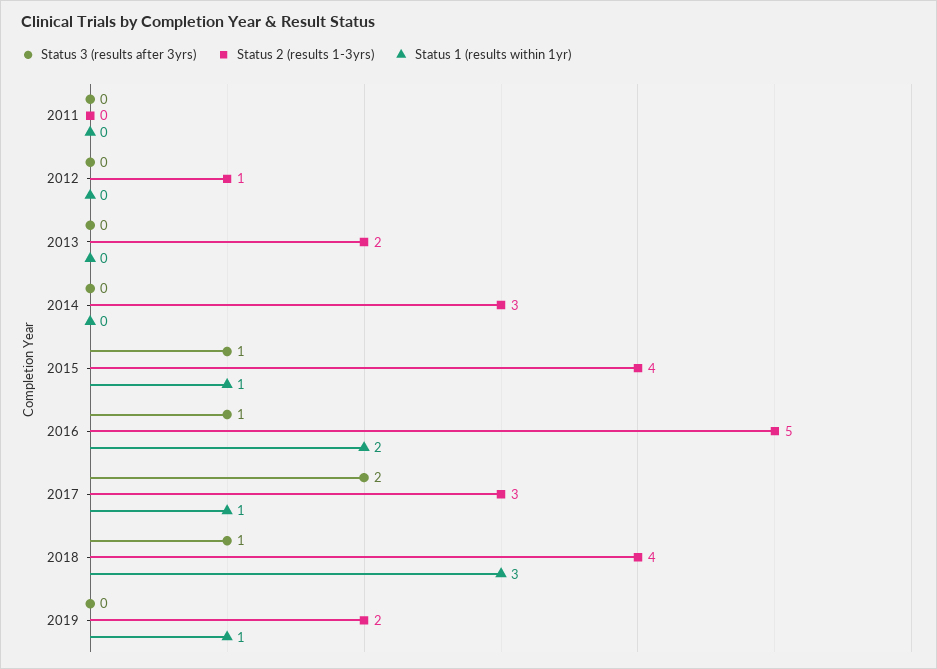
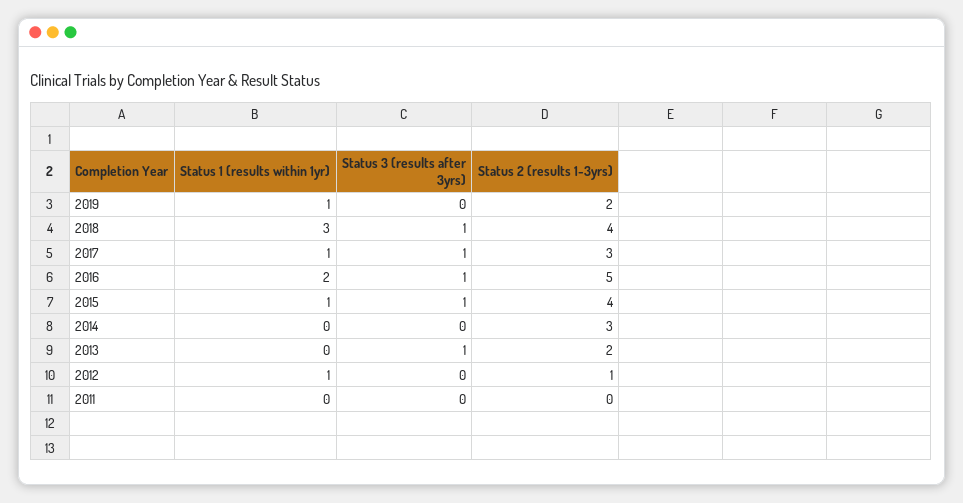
  {
    "Status 3 (results after 3yrs)": {
      "2011": 0,
      "2012": 0,
-     "2013": 0,
+     "2013": 1,
      "2014": 0,
      "2015": 1,
      "2016": 1,
-     "2017": 2,
+     "2017": 1,
      "2018": 1,
      "2019": 0
    },
    "Status 2 (results 1-3yrs)": {
      "2011": 0,
      "2012": 1,
      "2013": 2,
      "2014": 3,
      "2015": 4,
      "2016": 5,
      "2017": 3,
      "2018": 4,
      "2019": 2
    },
    "Status 1 (results within 1yr)": {
      "2011": 0,
-     "2012": 0,
+     "2012": 1,
      "2013": 0,
      "2014": 0,
      "2015": 1,
      "2016": 2,
      "2017": 1,
      "2018": 3,
      "2019": 1
    }
  }

